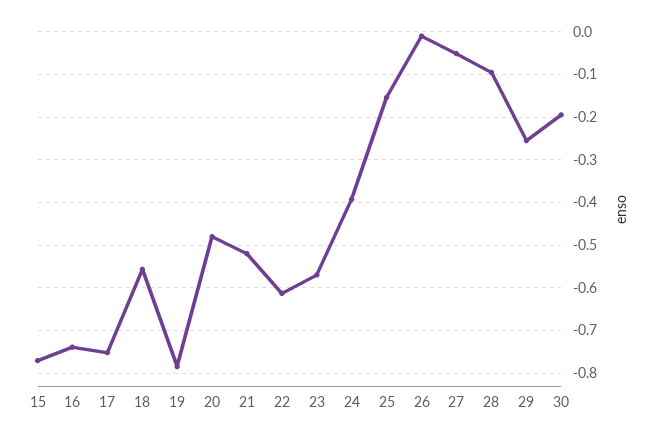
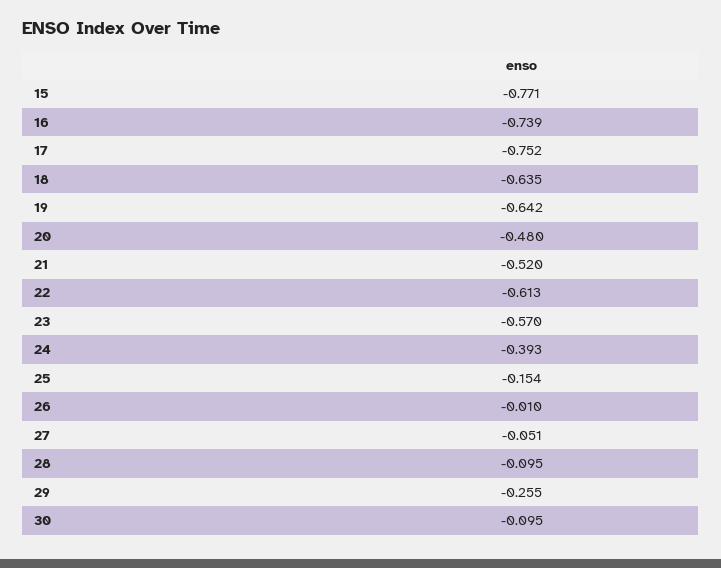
  {
    "15": -0.771,
    "16": -0.739,
    "17": -0.752,
-   "18": -0.56,
+   "18": -0.635,
-   "19": -0.78,
+   "19": -0.642,
    "20": -0.48,
    "21": -0.52,
    "22": -0.613,
    "23": -0.57,
    "24": -0.393,
    "25": -0.154,
    "26": -0.01,
    "27": -0.051,
    "28": -0.095,
    "29": -0.255,
-   "30": -0.2
+   "30": -0.095
  }

